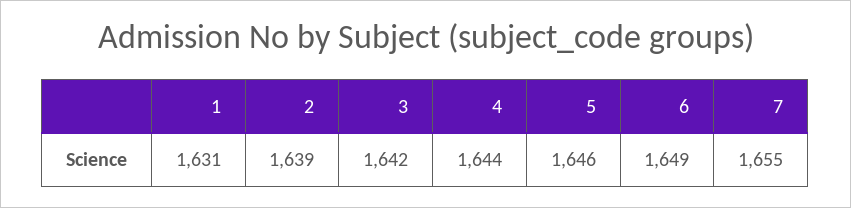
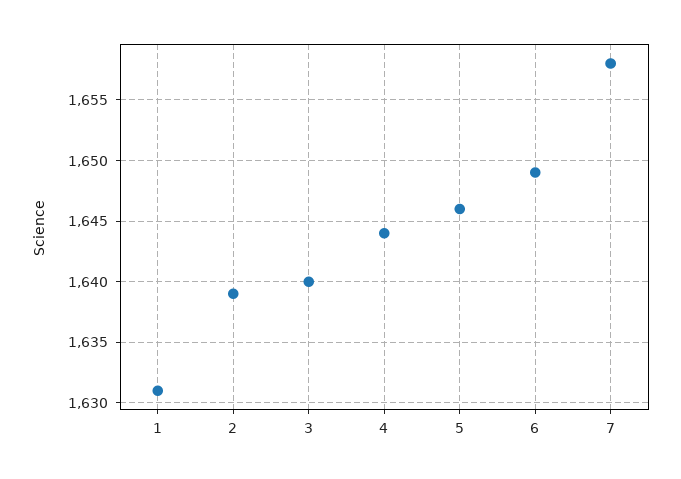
  {
    "1": 1631,
    "2": 1639,
-   "3": 1642,
+   "3": 1640,
    "4": 1644,
    "5": 1646,
    "6": 1649,
-   "7": 1655
+   "7": 1658
  }

